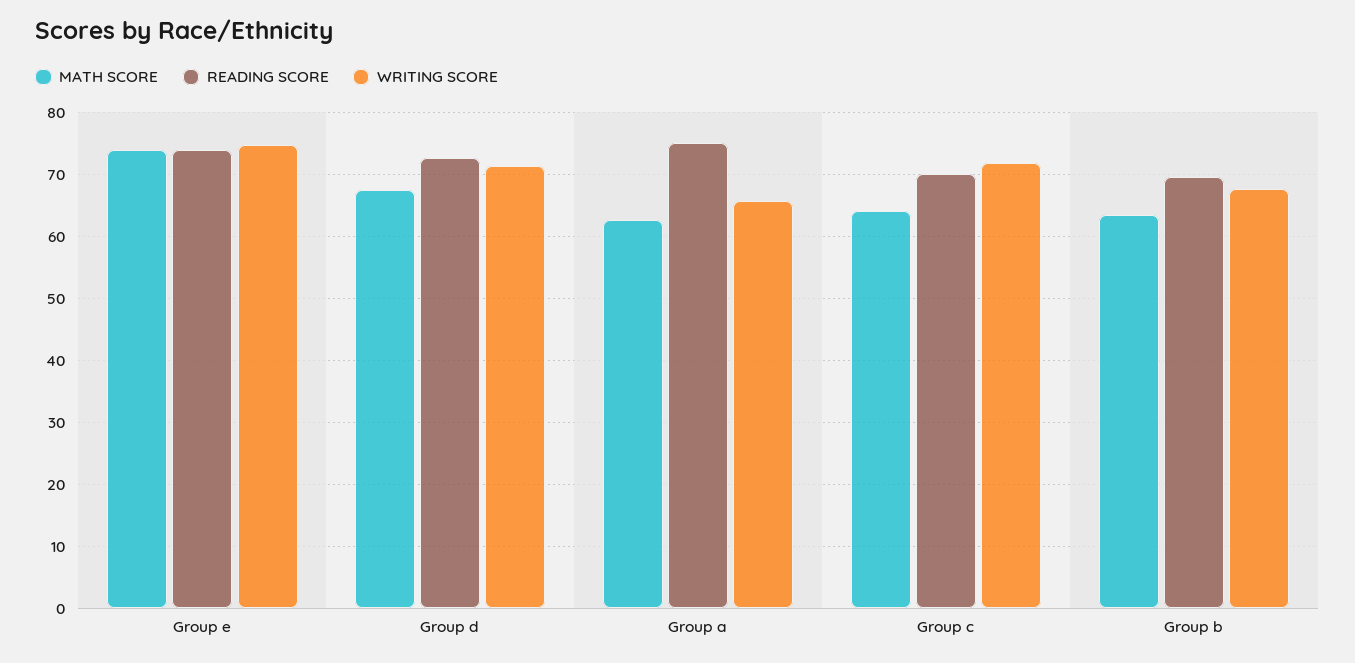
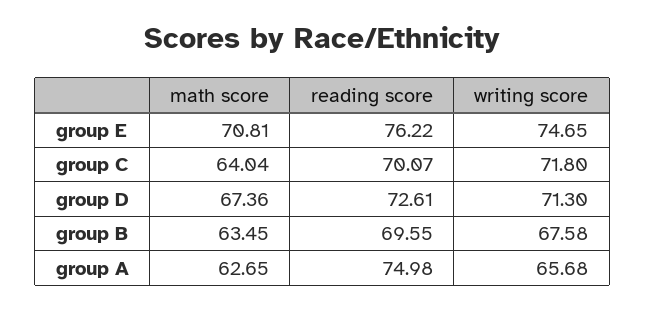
  {
    "MATH SCORE": {
-     "Group e": 74,
+     "Group e": 70.81,
      "Group d": 67.36,
      "Group a": 62.65,
      "Group c": 64.04,
      "Group b": 63.45
    },
    "READING SCORE": {
-     "Group e": 74,
+     "Group e": 76.22,
      "Group d": 72.61,
      "Group a": 74.98,
      "Group c": 70.07,
      "Group b": 69.55
    },
    "WRITING SCORE": {
      "Group e": 74.65,
      "Group d": 71.3,
      "Group a": 65.68,
      "Group c": 71.8,
      "Group b": 67.58
    }
  }

